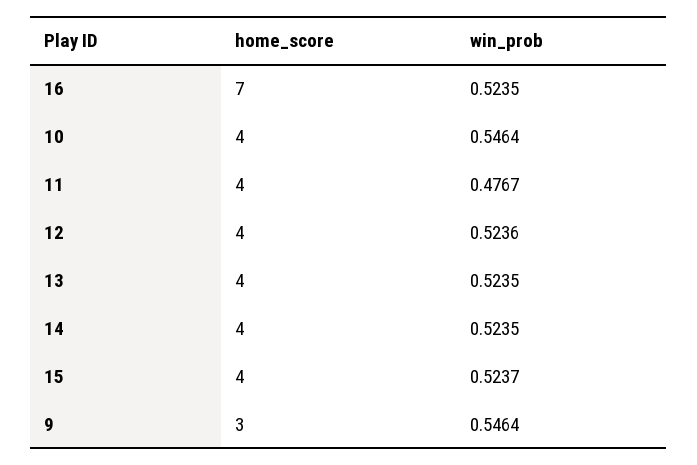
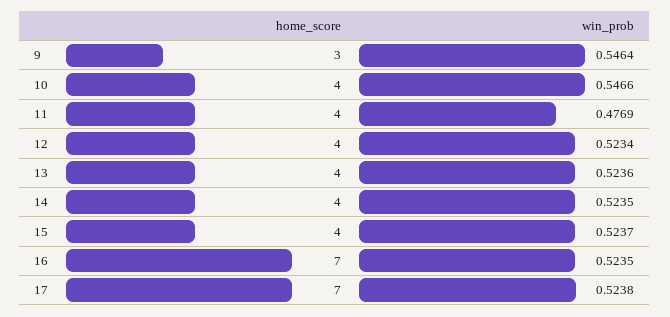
  {
    "home_score": {
      "16": 7,
      "10": 4,
      "11": 4,
      "12": 4,
      "13": 4,
      "14": 4,
      "15": 4,
-     "9": 3
+     "9": 3,
+     "17": 7
    },
    "win_prob": {
      "16": 0.5235,
-     "10": 0.5464,
+     "10": 0.5466,
-     "11": 0.4767,
+     "11": 0.4769,
-     "12": 0.5236,
+     "12": 0.5234,
-     "13": 0.5235,
+     "13": 0.5236,
      "14": 0.5235,
      "15": 0.5237,
-     "9": 0.5464
+     "9": 0.5464,
+     "17": 0.5238
    }
  }

